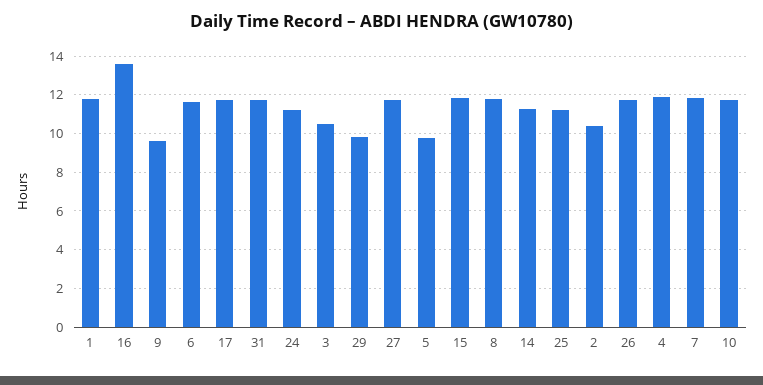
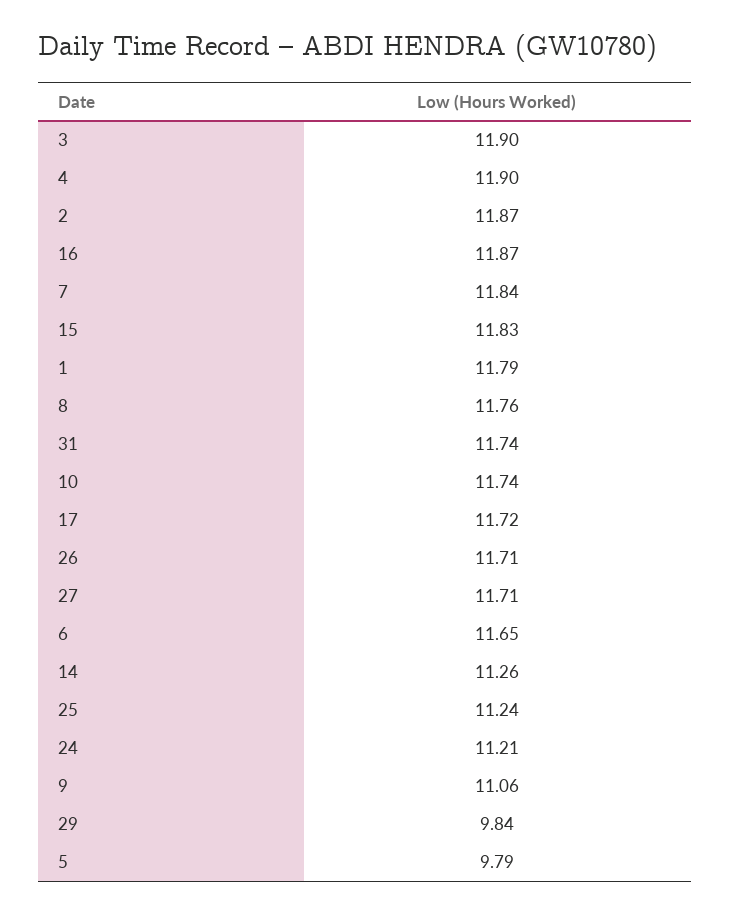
  {
    "1": 11.79,
-   "16": 13.5,
+   "16": 11.87,
-   "9": 9.5,
+   "9": 11.06,
    "6": 11.65,
    "17": 11.72,
    "31": 11.74,
    "24": 11.21,
-   "3": 10.5,
+   "3": 11.9,
    "29": 9.84,
    "27": 11.71,
    "5": 9.79,
    "15": 11.83,
    "8": 11.76,
    "14": 11.26,
    "25": 11.24,
-   "2": 10.5,
+   "2": 11.87,
    "26": 11.71,
    "4": 11.9,
    "7": 11.84,
    "10": 11.74
  }

